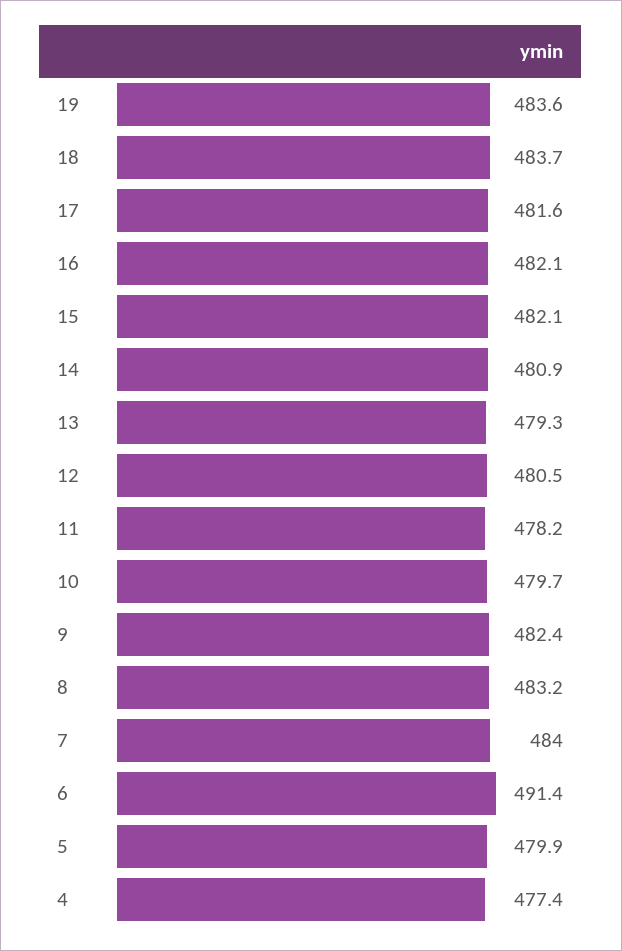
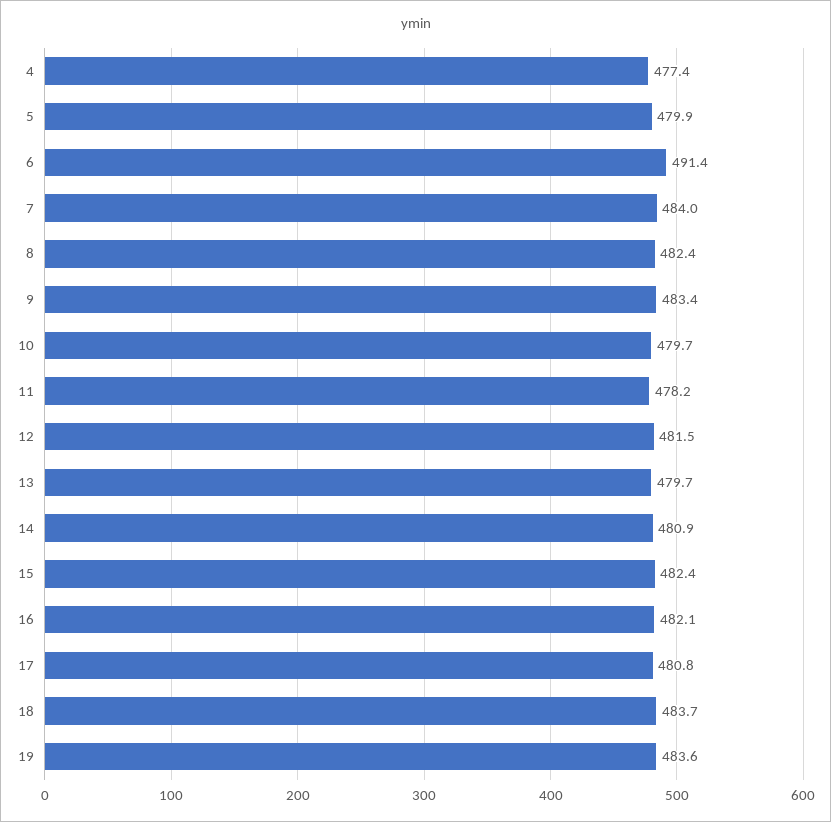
  {
    "19": 483.6,
    "18": 483.7,
-   "17": 481.6,
+   "17": 480.8,
    "16": 482.1,
-   "15": 482.1,
+   "15": 482.4,
    "14": 480.9,
-   "13": 479.3,
+   "13": 479.7,
-   "12": 480.5,
+   "12": 481.5,
    "11": 478.2,
    "10": 479.7,
-   "9": 482.4,
+   "9": 483.4,
-   "8": 483.2,
+   "8": 482.4,
    "7": 484,
    "6": 491.4,
    "5": 479.9,
    "4": 477.4
  }

